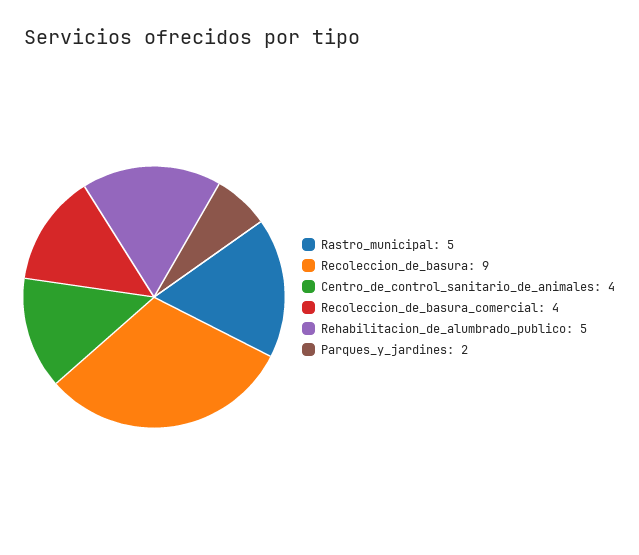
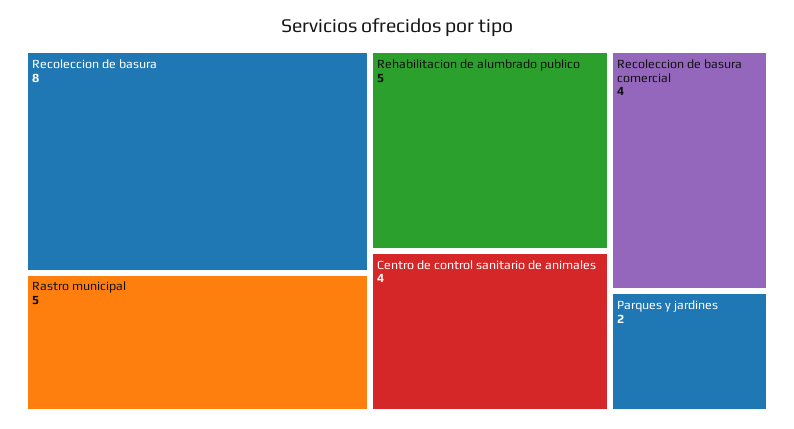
  {
    "Rastro_municipal": 5,
-   "Recoleccion_de_basura": 9,
+   "Recoleccion_de_basura": 8,
    "Centro_de_control_sanitario_de_animales": 4,
    "Recoleccion_de_basura_comercial": 4,
    "Rehabilitacion_de_alumbrado_publico": 5,
    "Parques_y_jardines": 2
  }

